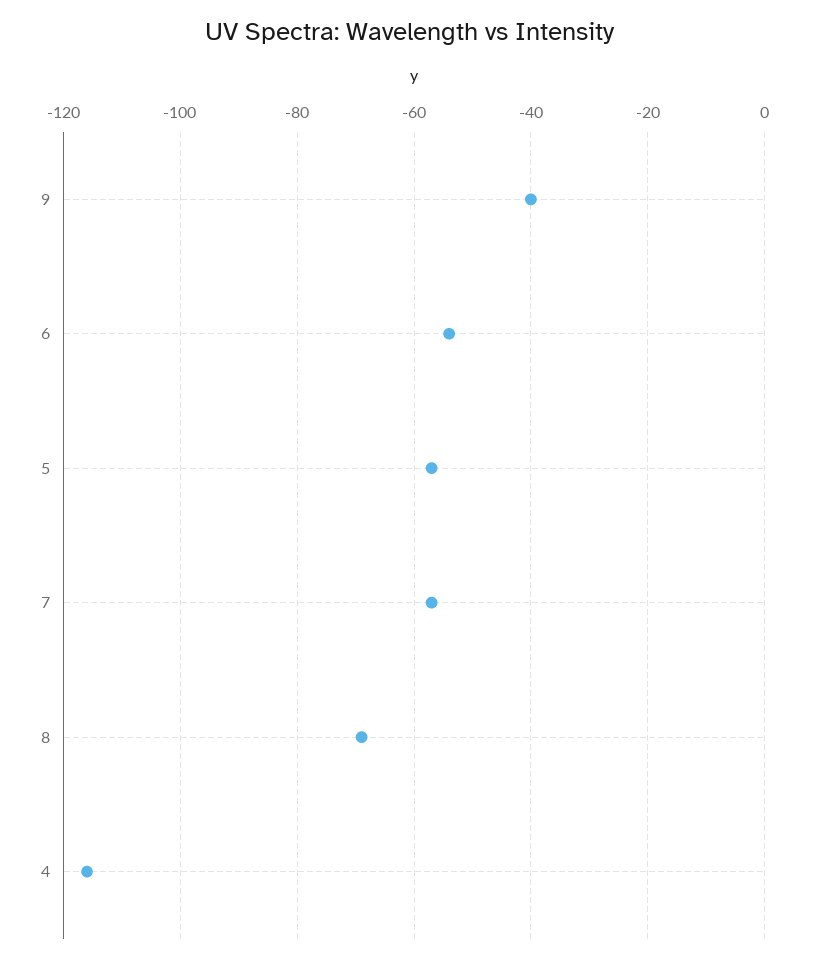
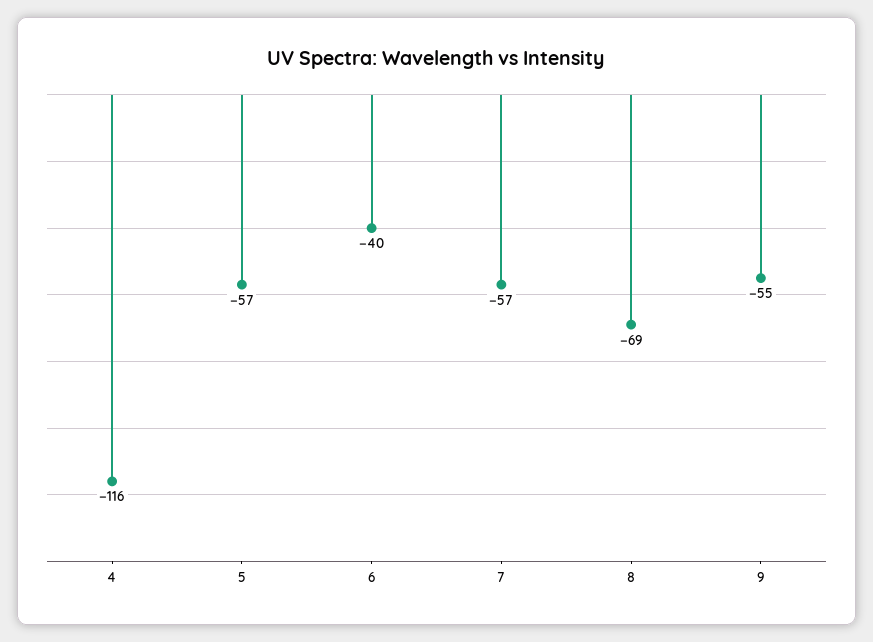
  {
-   "9": -40,
+   "9": -55,
-   "6": -55,
+   "6": -40,
    "5": -57,
    "7": -57,
    "8": -69,
    "4": -116
  }

